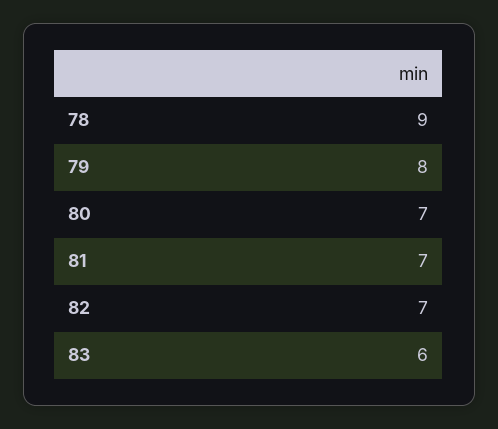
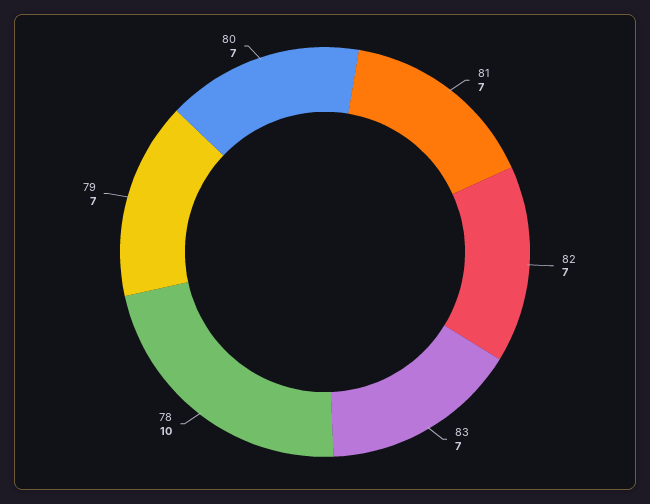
  {
-   "78": 9,
+   "78": 10,
-   "79": 8,
+   "79": 7,
    "80": 7,
    "81": 7,
    "82": 7,
-   "83": 6
+   "83": 7
  }

